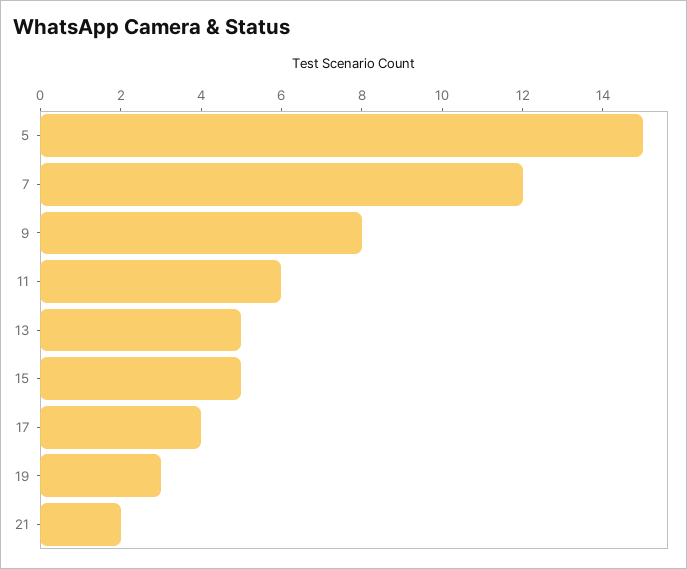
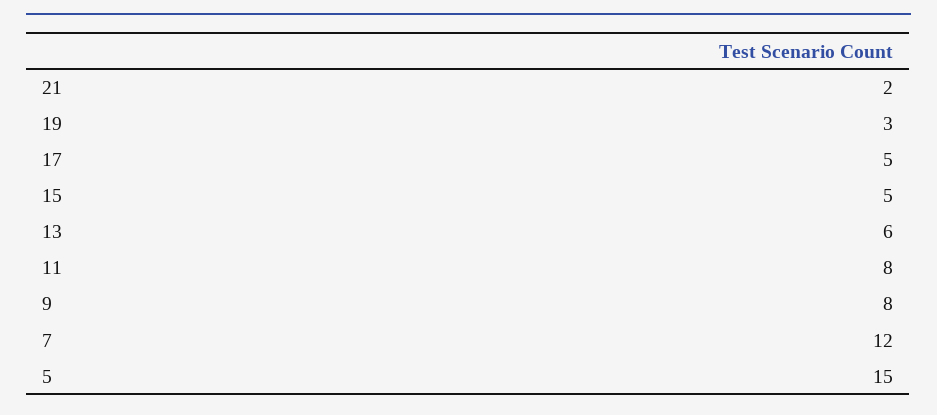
  {
    "5": 15,
    "7": 12,
    "9": 8,
-   "11": 6,
+   "11": 8,
-   "13": 5,
+   "13": 6,
    "15": 5,
-   "17": 4,
+   "17": 5,
    "19": 3,
    "21": 2
  }

